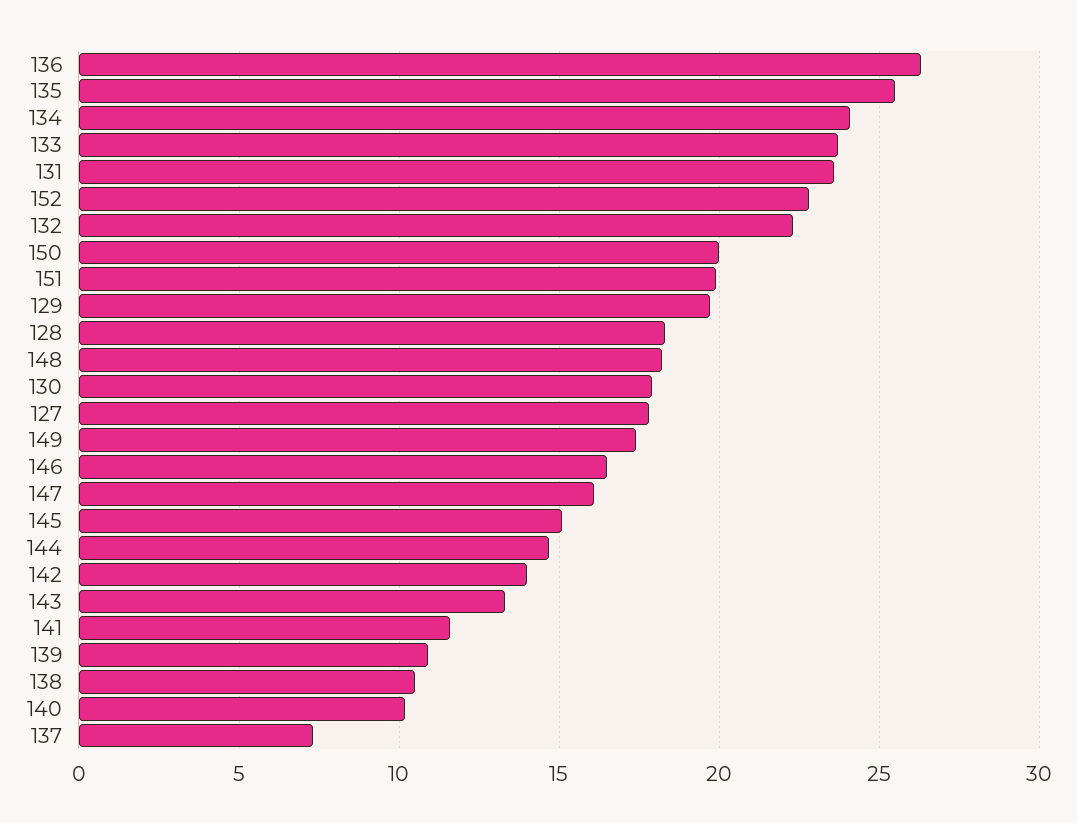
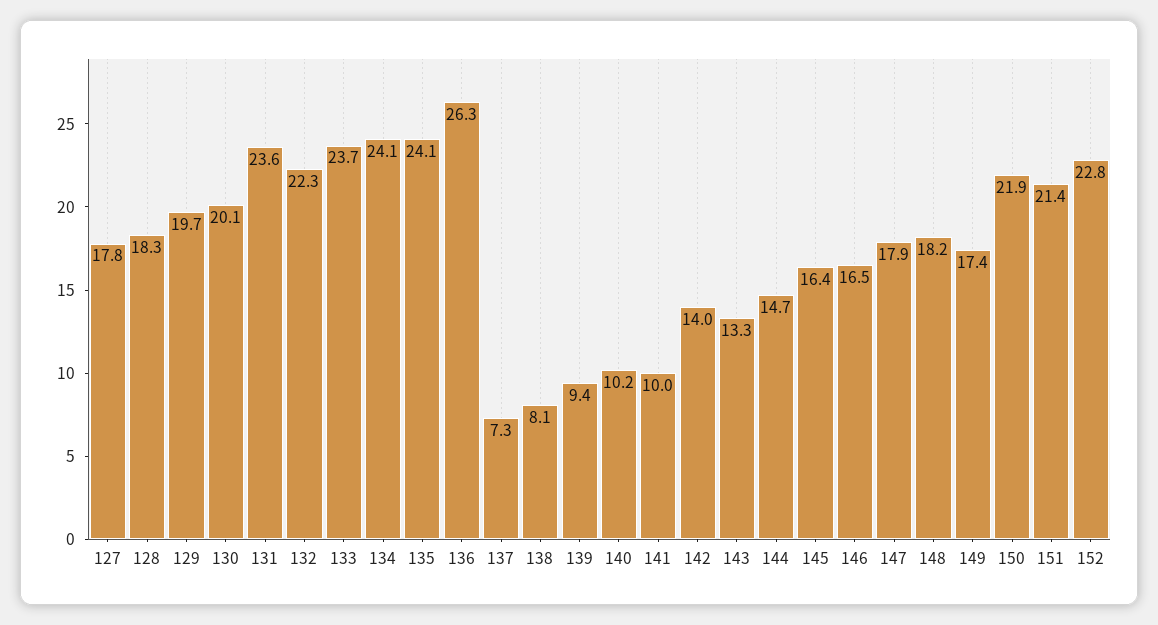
  {
    "136": 26.3,
-   "135": 25.5,
+   "135": 24.1,
    "134": 24.1,
    "133": 23.7,
    "131": 23.6,
    "152": 22.8,
    "132": 22.3,
-   "150": 20,
+   "150": 21.9,
-   "151": 20,
+   "151": 21.4,
    "129": 19.7,
    "128": 18.3,
    "148": 18.2,
-   "130": 18,
+   "130": 20.1,
    "127": 17.8,
    "149": 17.4,
    "146": 16.5,
-   "147": 16,
+   "147": 17.9,
-   "145": 15,
+   "145": 16.4,
    "144": 14.7,
    "142": 14,
    "143": 13.3,
-   "141": 11.5,
+   "141": 10,
-   "139": 11,
+   "139": 9.4,
-   "138": 10.5,
+   "138": 8.1,
    "140": 10.2,
    "137": 7.3
  }

